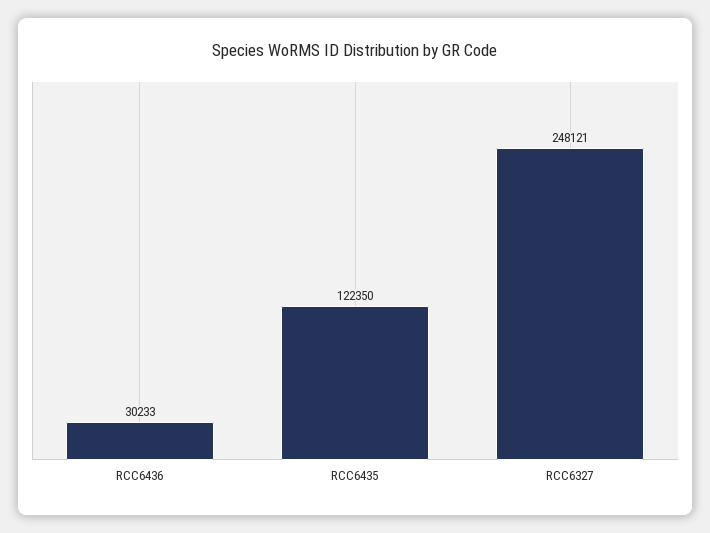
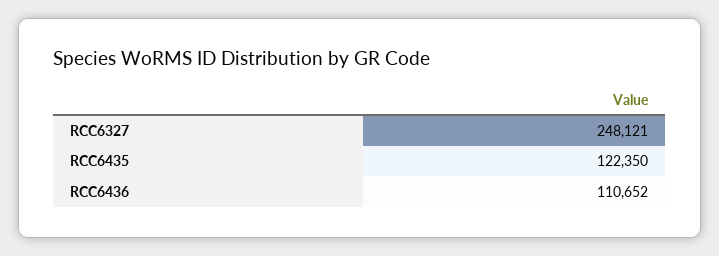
  {
-   "RCC6436": 30233,
+   "RCC6436": 110652,
    "RCC6435": 122350,
    "RCC6327": 248121
  }

